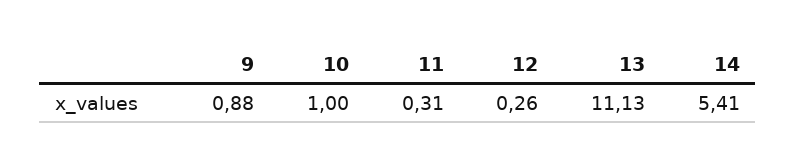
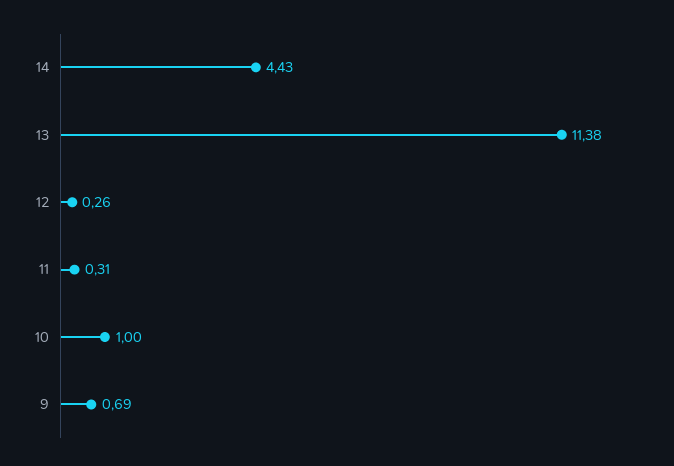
  {
-   "9": 0.88,
+   "9": 0.69,
    "10": 1,
    "11": 0.31,
    "12": 0.26,
-   "13": 11.13,
+   "13": 11.38,
-   "14": 5.41
+   "14": 4.43
  }

